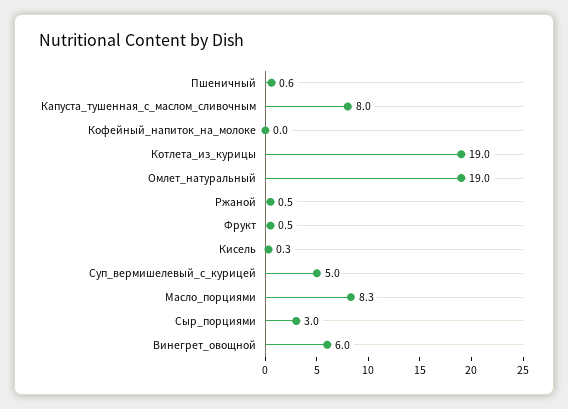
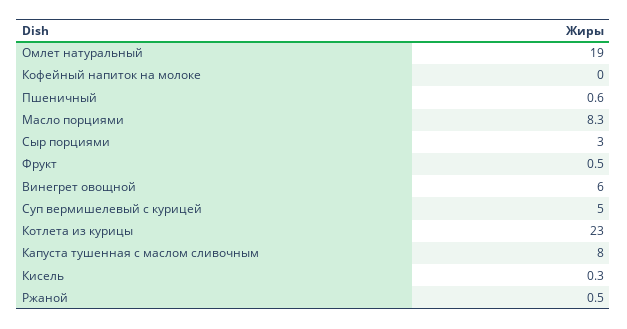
  {
    "Пшеничный": 0.6,
    "Капуста_тушенная_с_маслом_сливочным": 8,
    "Кофейный_напиток_на_молоке": 0,
-   "Котлета_из_курицы": 19,
+   "Котлета_из_курицы": 23,
    "Омлет_натуральный": 19,
    "Ржаной": 0.5,
    "Фрукт": 0.5,
    "Кисель": 0.3,
    "Суп_вермишелевый_с_курицей": 5,
    "Масло_порциями": 8.3,
    "Сыр_порциями": 3,
    "Винегрет_овощной": 6
  }

